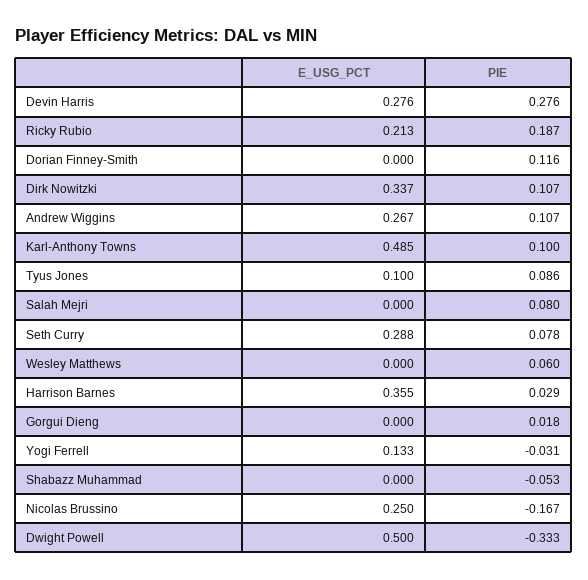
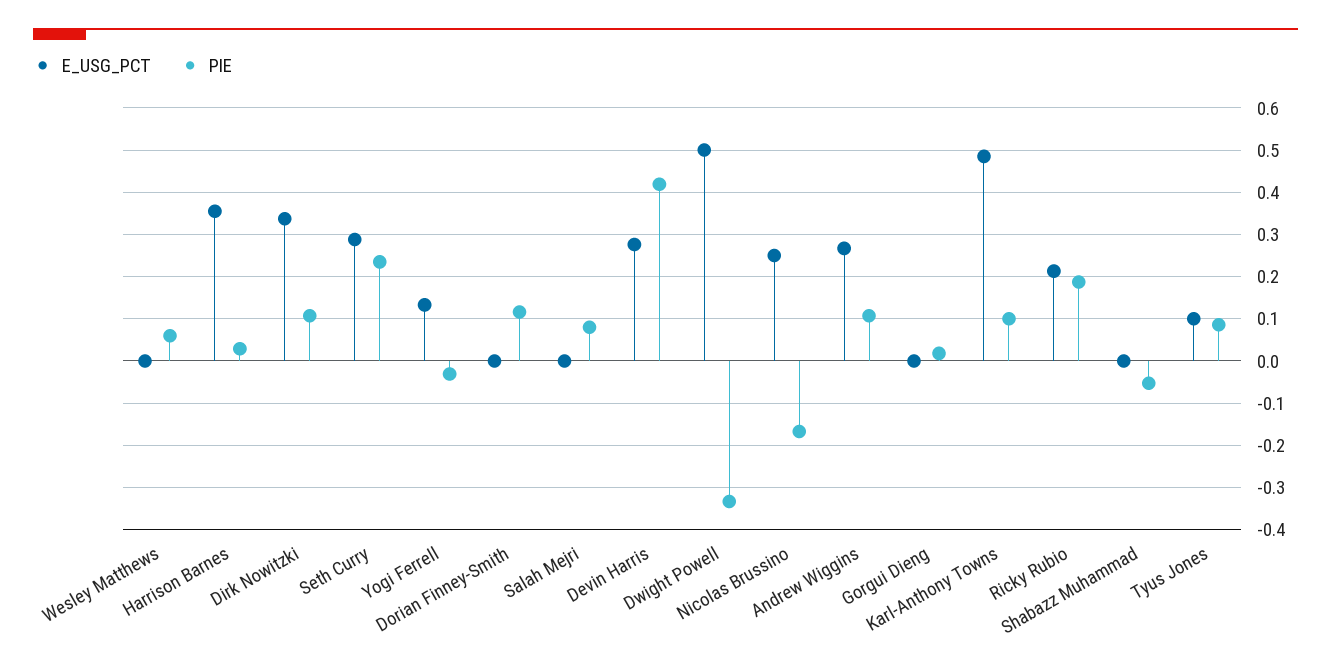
  {
    "E_USG_PCT": {
      "Devin Harris": 0.276,
      "Ricky Rubio": 0.213,
      "Dorian Finney-Smith": 0,
      "Dirk Nowitzki": 0.337,
      "Andrew Wiggins": 0.267,
      "Karl-Anthony Towns": 0.485,
      "Tyus Jones": 0.1,
      "Salah Mejri": 0,
      "Seth Curry": 0.288,
      "Wesley Matthews": 0,
      "Harrison Barnes": 0.355,
      "Gorgui Dieng": 0,
      "Yogi Ferrell": 0.133,
      "Shabazz Muhammad": 0,
      "Nicolas Brussino": 0.25,
      "Dwight Powell": 0.5
    },
    "PIE": {
-     "Devin Harris": 0.276,
+     "Devin Harris": 0.42,
      "Ricky Rubio": 0.187,
      "Dorian Finney-Smith": 0.116,
      "Dirk Nowitzki": 0.107,
      "Andrew Wiggins": 0.107,
      "Karl-Anthony Towns": 0.1,
      "Tyus Jones": 0.086,
      "Salah Mejri": 0.08,
-     "Seth Curry": 0.078,
+     "Seth Curry": 0.24,
      "Wesley Matthews": 0.06,
      "Harrison Barnes": 0.029,
      "Gorgui Dieng": 0.018,
      "Yogi Ferrell": -0.031,
      "Shabazz Muhammad": -0.053,
      "Nicolas Brussino": -0.167,
      "Dwight Powell": -0.333
    }
  }

